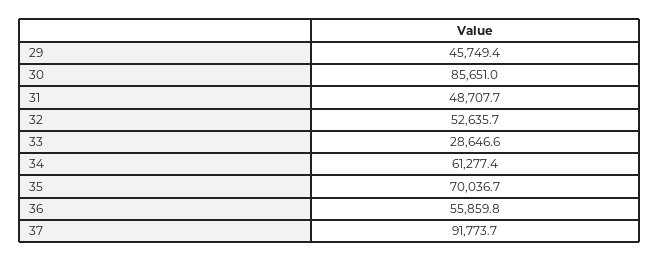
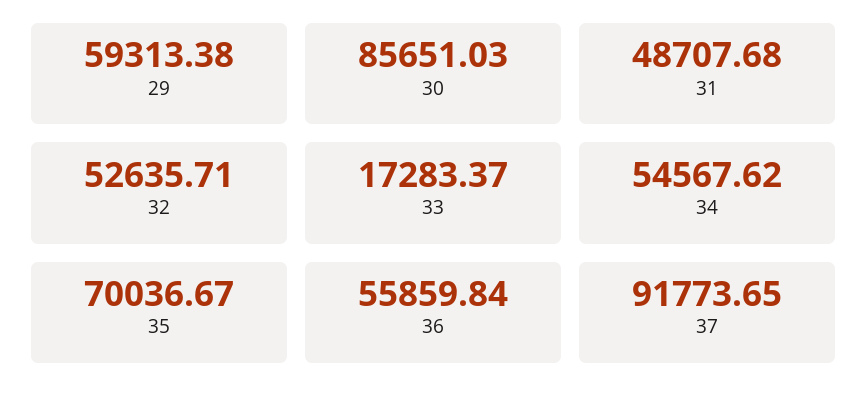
  {
-   "29": 45749.4,
+   "29": 59313.38,
    "30": 85651.03,
    "31": 48707.68,
    "32": 52635.71,
-   "33": 28646.6,
+   "33": 17283.37,
-   "34": 61277.4,
+   "34": 54567.62,
    "35": 70036.67,
    "36": 55859.84,
    "37": 91773.65
  }

